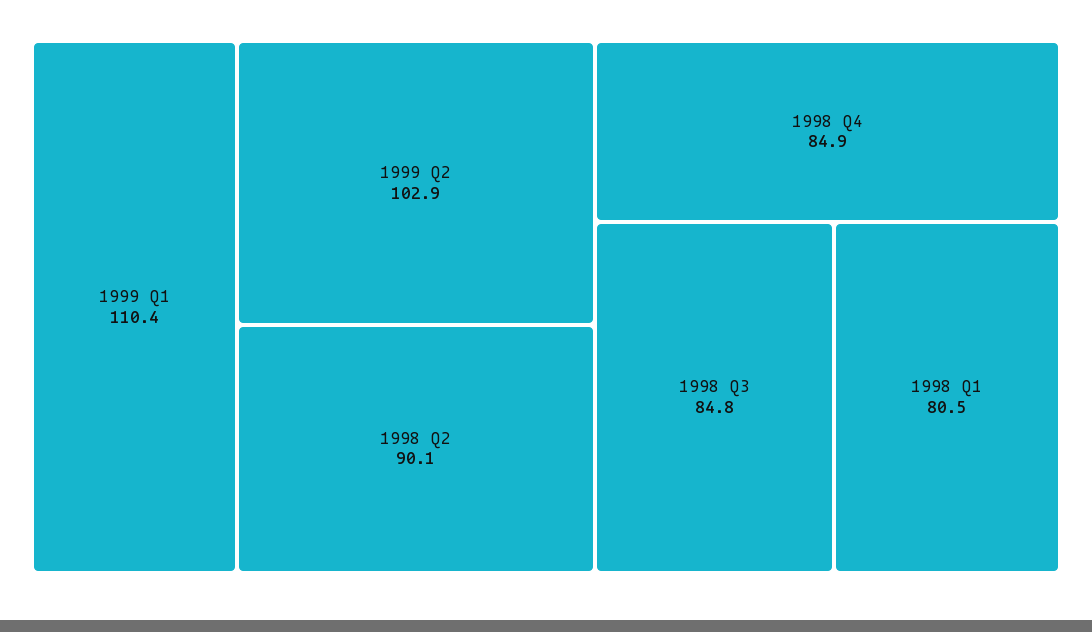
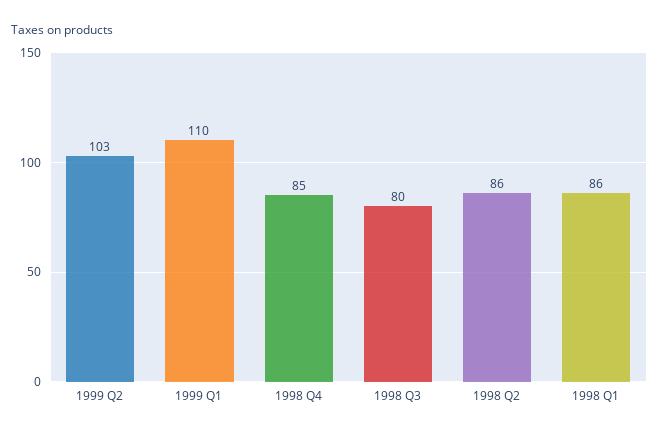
  {
    "1999 Q1": 110.4,
    "1999 Q2": 102.9,
-   "1998 Q2": 90.1,
+   "1998 Q2": 86,
    "1998 Q4": 84.9,
-   "1998 Q3": 84.8,
+   "1998 Q3": 80,
-   "1998 Q1": 80.5
+   "1998 Q1": 86
  }

